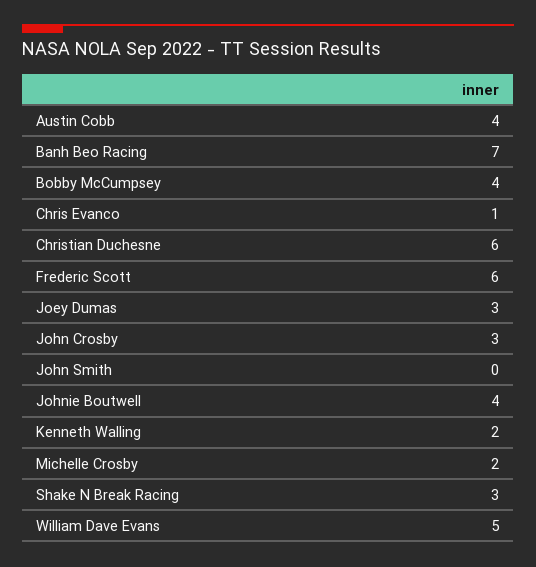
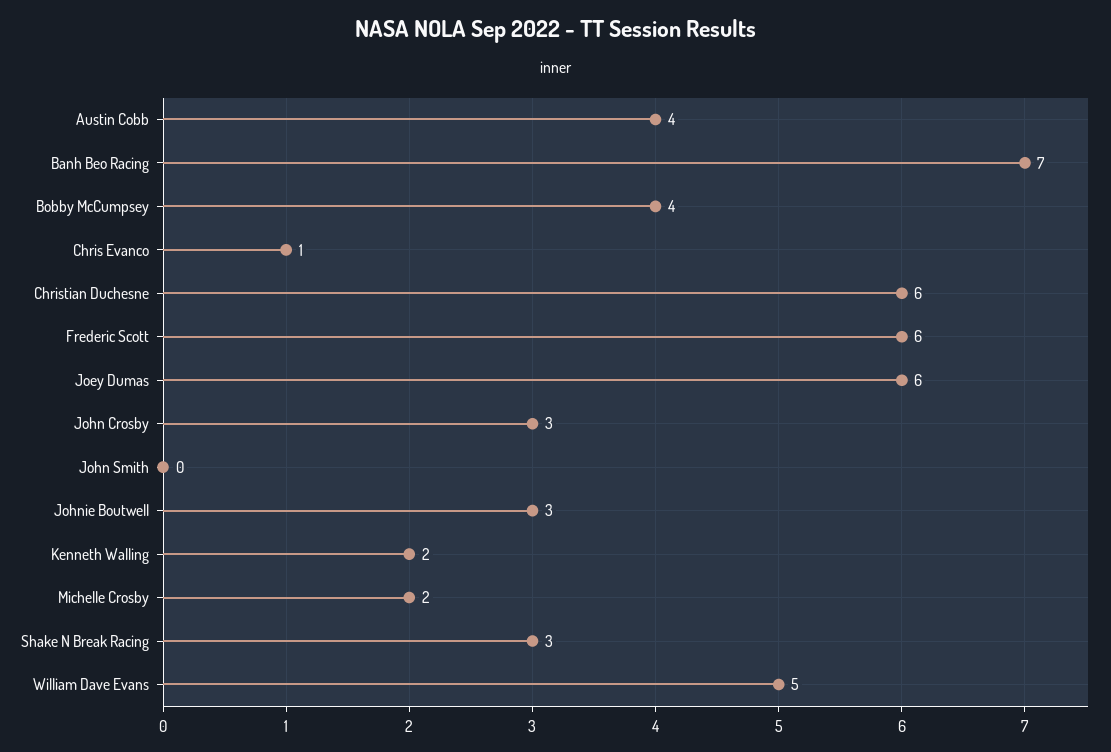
  {
    "Austin Cobb": 4,
    "Banh Beo Racing": 7,
    "Bobby McCumpsey": 4,
    "Chris Evanco": 1,
    "Christian Duchesne": 6,
    "Frederic Scott": 6,
-   "Joey Dumas": 3,
+   "Joey Dumas": 6,
    "John Crosby": 3,
    "John Smith": 0,
-   "Johnie Boutwell": 4,
+   "Johnie Boutwell": 3,
    "Kenneth Walling": 2,
    "Michelle Crosby": 2,
    "Shake N Break Racing": 3,
    "William Dave Evans": 5
  }

